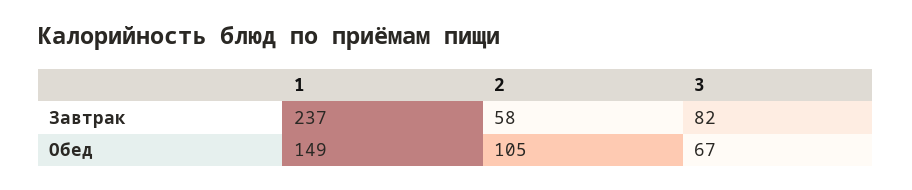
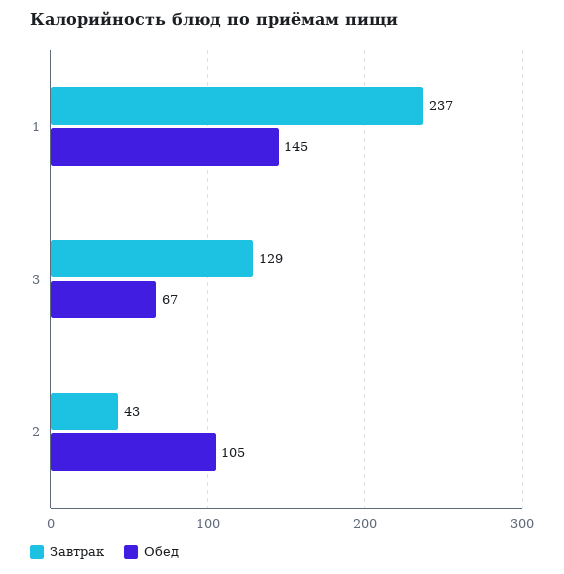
  {
    "Завтрак": {
      "1": 237,
-     "2": 58,
+     "2": 43,
-     "3": 82
+     "3": 129
    },
    "Обед": {
-     "1": 149,
+     "1": 145,
      "2": 105,
      "3": 67
    }
  }

